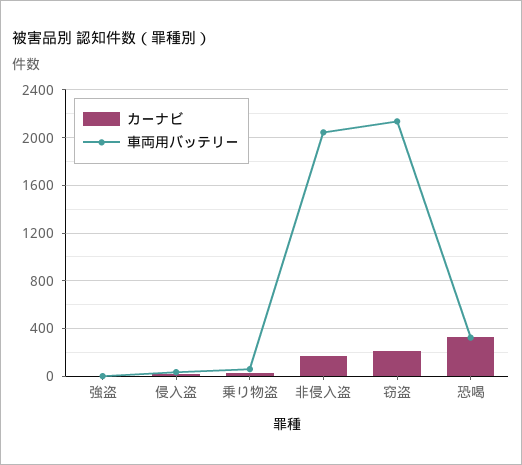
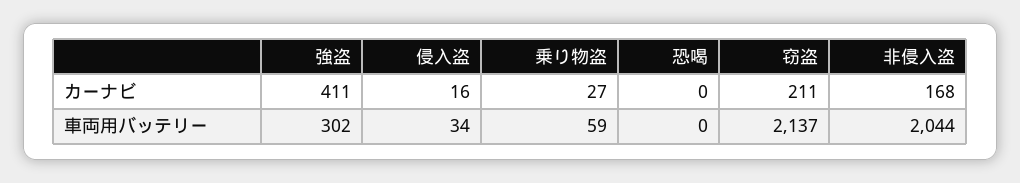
  {
    "カーナビ": {
-     "強盗": 0,
+     "強盗": 411,
      "侵入盗": 16,
      "乗り物盗": 27,
      "非侵入盗": 168,
      "窃盗": 211,
-     "恐喝": 300
+     "恐喝": 0
    },
    "車両用バッテリー": {
-     "強盗": 0,
+     "強盗": 302,
      "侵入盗": 34,
      "乗り物盗": 59,
      "非侵入盗": 2044,
      "窃盗": 2137,
-     "恐喝": 300
+     "恐喝": 0
    }
  }

